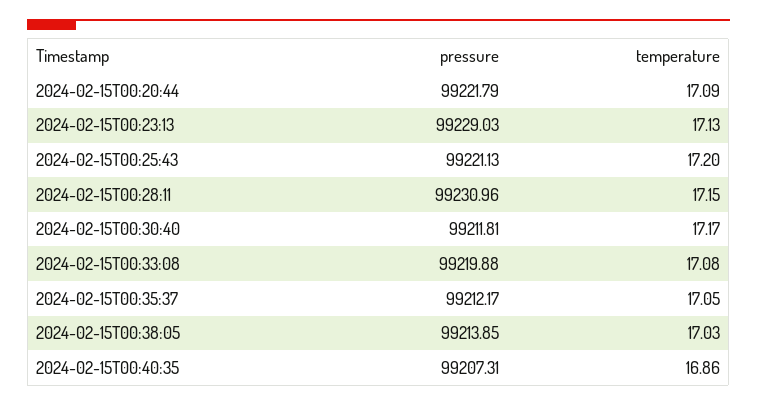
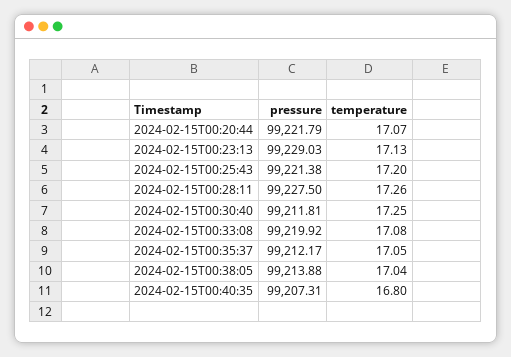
  {
    "pressure": {
      "2024-02-15T00:20:44": 99221.79,
      "2024-02-15T00:23:13": 99229.03,
-     "2024-02-15T00:25:43": 99221.13,
+     "2024-02-15T00:25:43": 99221.38,
-     "2024-02-15T00:28:11": 99230.96,
+     "2024-02-15T00:28:11": 99227.5,
      "2024-02-15T00:30:40": 99211.81,
-     "2024-02-15T00:33:08": 99219.88,
+     "2024-02-15T00:33:08": 99219.92,
      "2024-02-15T00:35:37": 99212.17,
-     "2024-02-15T00:38:05": 99213.85,
+     "2024-02-15T00:38:05": 99213.88,
      "2024-02-15T00:40:35": 99207.31
    },
    "temperature": {
-     "2024-02-15T00:20:44": 17.09,
+     "2024-02-15T00:20:44": 17.07,
      "2024-02-15T00:23:13": 17.13,
      "2024-02-15T00:25:43": 17.2,
-     "2024-02-15T00:28:11": 17.15,
+     "2024-02-15T00:28:11": 17.26,
-     "2024-02-15T00:30:40": 17.17,
+     "2024-02-15T00:30:40": 17.25,
      "2024-02-15T00:33:08": 17.08,
      "2024-02-15T00:35:37": 17.05,
-     "2024-02-15T00:38:05": 17.03,
+     "2024-02-15T00:38:05": 17.04,
-     "2024-02-15T00:40:35": 16.86
+     "2024-02-15T00:40:35": 16.8
    }
  }

